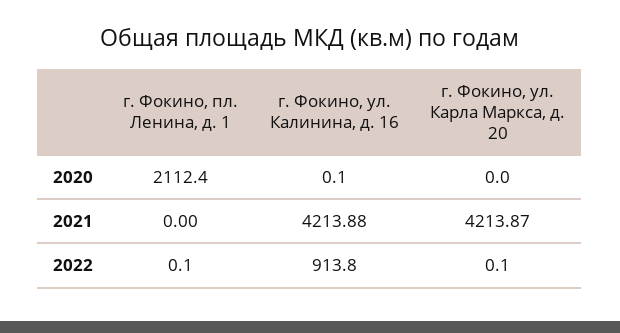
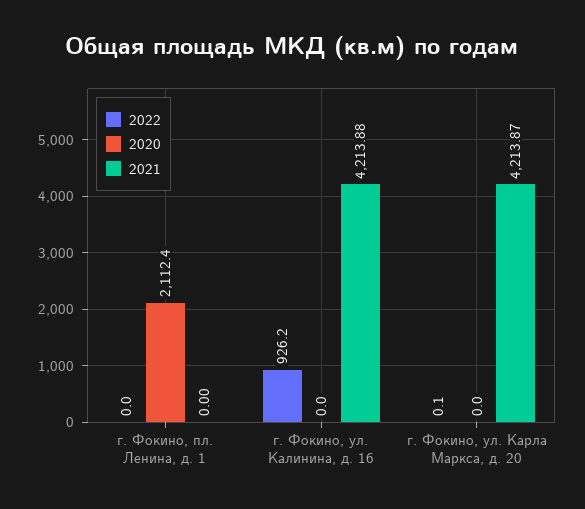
  {
    "2020": {
      "г. Фокино, пл. Ленина, д. 1": 2112.4,
-     "г. Фокино, ул. Калинина, д. 16": 0.1,
+     "г. Фокино, ул. Калинина, д. 16": 0,
      "г. Фокино, ул. Карла Маркса, д. 20": 0
    },
    "2021": {
      "г. Фокино, пл. Ленина, д. 1": 0,
      "г. Фокино, ул. Калинина, д. 16": 4213.88,
      "г. Фокино, ул. Карла Маркса, д. 20": 4213.87
    },
    "2022": {
-     "г. Фокино, пл. Ленина, д. 1": 0.1,
+     "г. Фокино, пл. Ленина, д. 1": 0,
-     "г. Фокино, ул. Калинина, д. 16": 913.8,
+     "г. Фокино, ул. Калинина, д. 16": 926.2,
      "г. Фокино, ул. Карла Маркса, д. 20": 0.1
    }
  }

